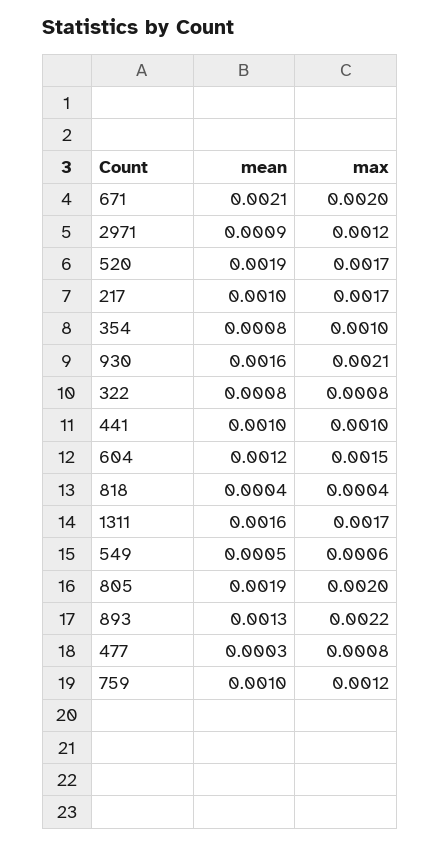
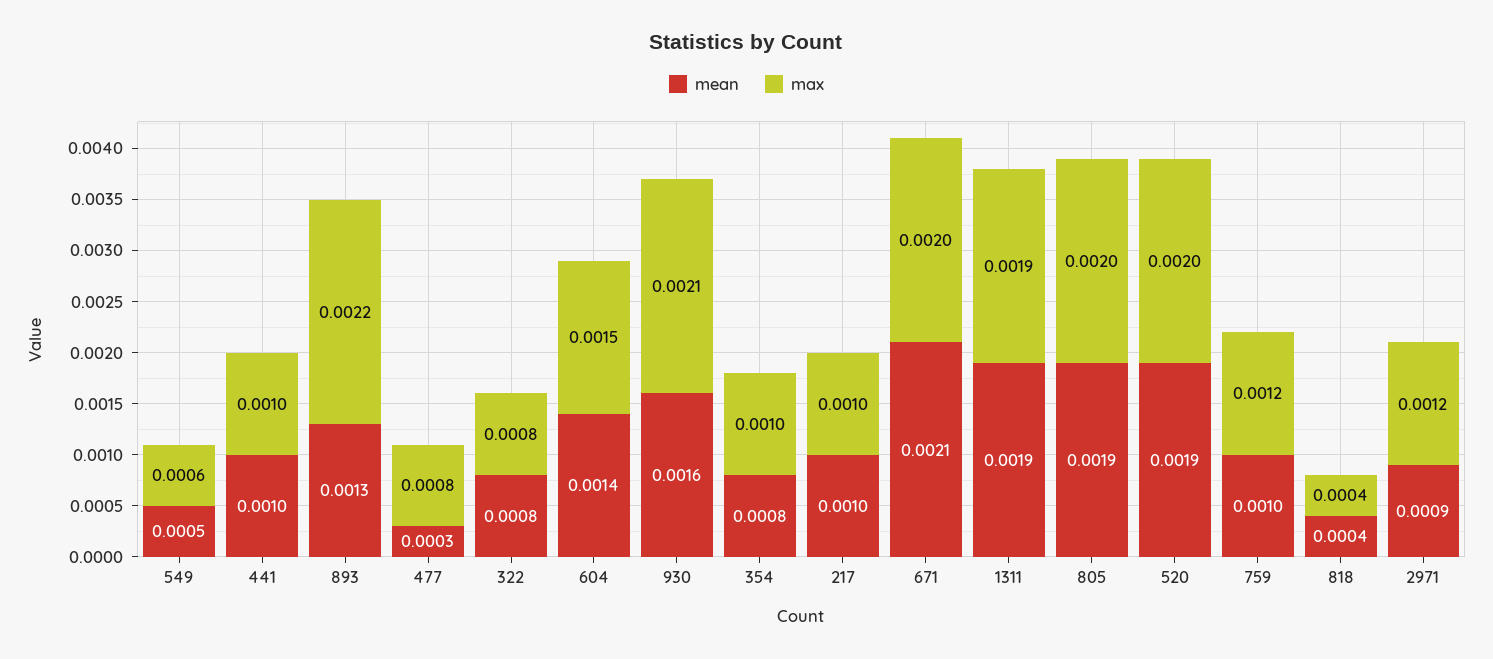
  {
    "mean": {
      "671": 0.0021,
      "2971": 0.0009,
      "520": 0.0019,
      "217": 0.001,
      "354": 0.0008,
      "930": 0.0016,
      "322": 0.0008,
      "441": 0.001,
-     "604": 0.0012,
+     "604": 0.0014,
      "818": 0.0004,
-     "1311": 0.0016,
+     "1311": 0.0019,
      "549": 0.0005,
      "805": 0.0019,
      "893": 0.0013,
      "477": 0.0003,
      "759": 0.001
    },
    "max": {
      "671": 0.002,
      "2971": 0.0012,
-     "520": 0.0017,
+     "520": 0.002,
-     "217": 0.0017,
+     "217": 0.001,
      "354": 0.001,
      "930": 0.0021,
      "322": 0.0008,
      "441": 0.001,
      "604": 0.0015,
      "818": 0.0004,
-     "1311": 0.0017,
+     "1311": 0.0019,
      "549": 0.0006,
      "805": 0.002,
      "893": 0.0022,
      "477": 0.0008,
      "759": 0.0012
    }
  }

